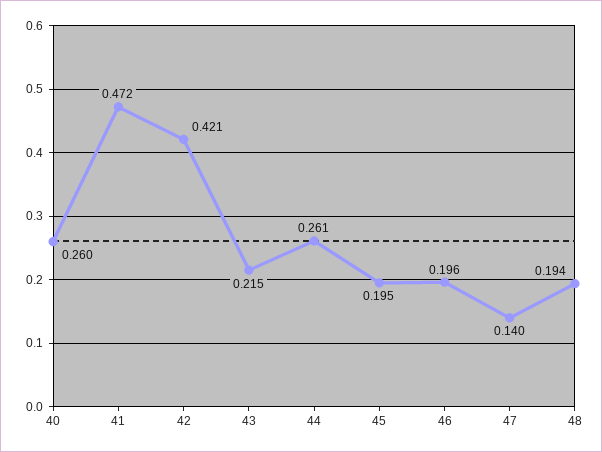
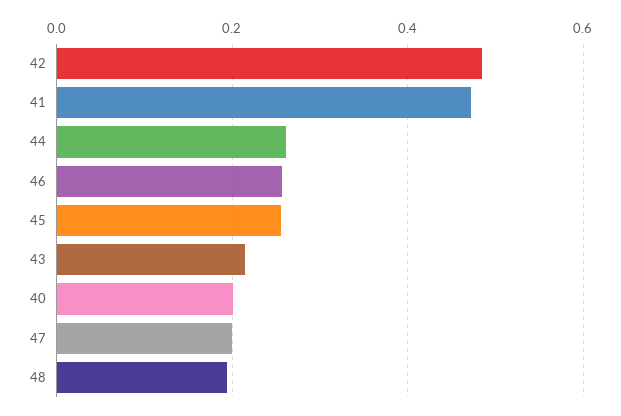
  {
-   "40": 0.26,
+   "40": 0.2,
    "41": 0.472,
-   "42": 0.421,
+   "42": 0.48,
    "43": 0.215,
    "44": 0.261,
-   "45": 0.195,
+   "45": 0.26,
-   "46": 0.196,
+   "46": 0.26,
-   "47": 0.14,
+   "47": 0.2,
    "48": 0.194
  }

